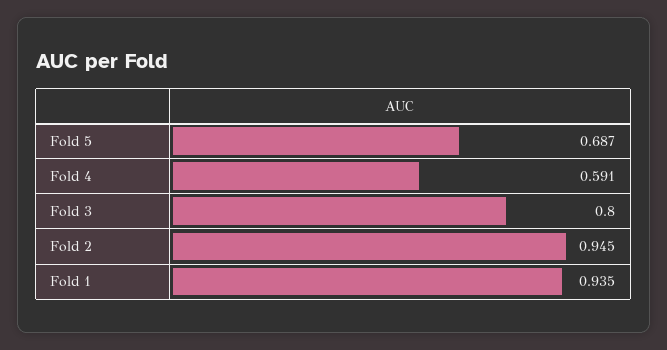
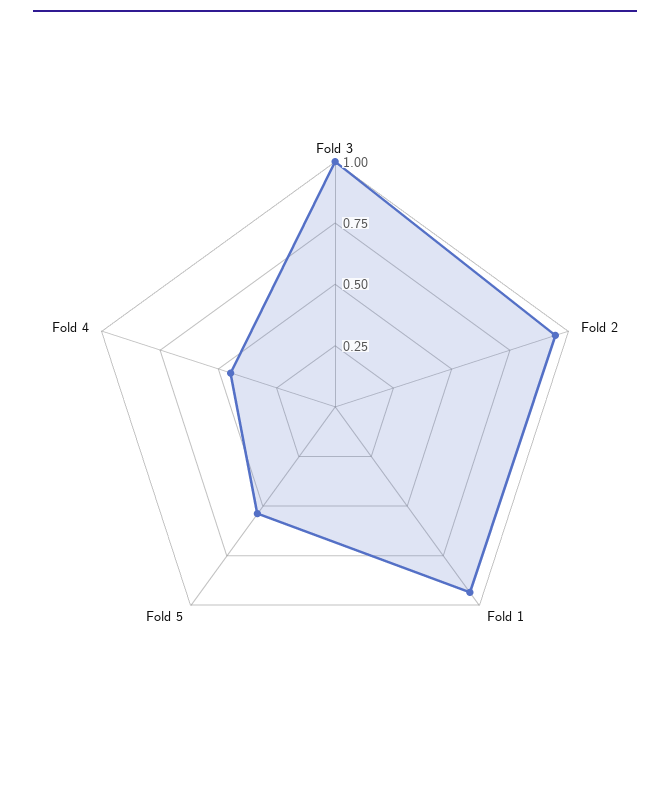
  {
-   "Fold 5": 0.687,
+   "Fold 5": 0.55,
-   "Fold 4": 0.591,
+   "Fold 4": 0.45,
-   "Fold 3": 0.8,
+   "Fold 3": 1,
    "Fold 2": 0.945,
    "Fold 1": 0.935
  }

